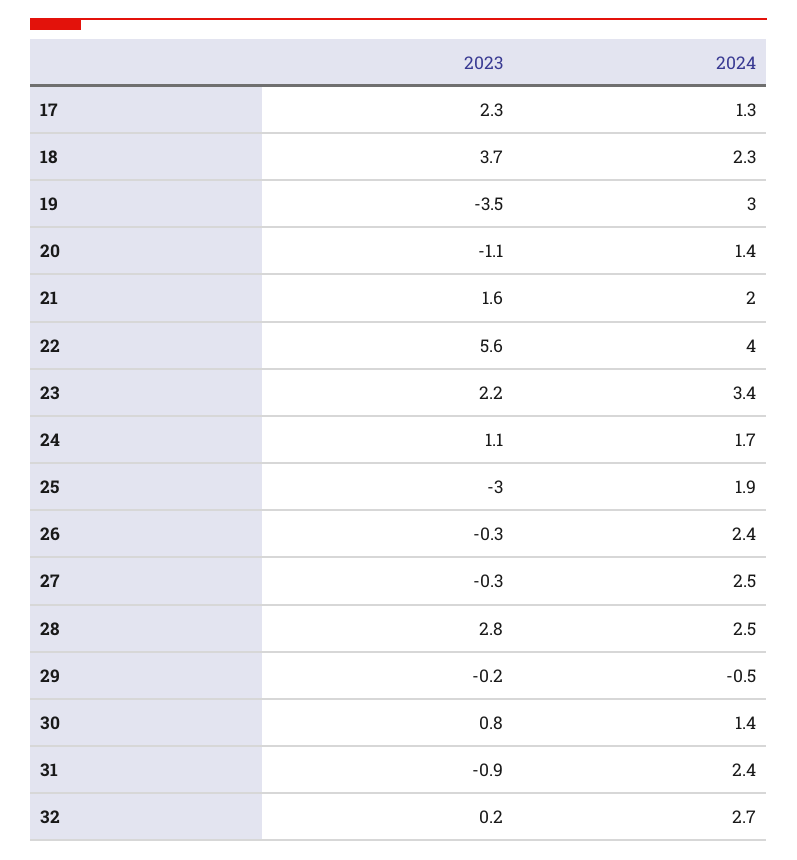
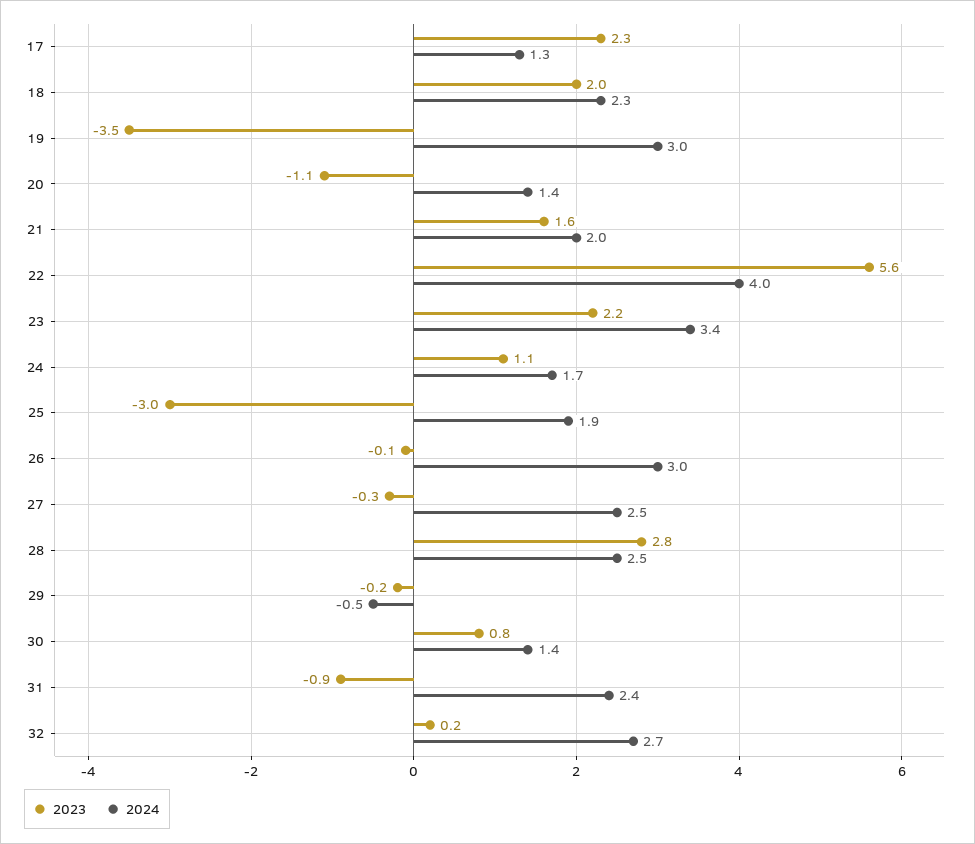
  {
    "2023": {
      "17": 2.3,
-     "18": 3.7,
+     "18": 2,
      "19": -3.5,
      "20": -1.1,
      "21": 1.6,
      "22": 5.6,
      "23": 2.2,
      "24": 1.1,
      "25": -3,
-     "26": -0.3,
+     "26": -0.1,
      "27": -0.3,
      "28": 2.8,
      "29": -0.2,
      "30": 0.8,
      "31": -0.9,
      "32": 0.2
    },
    "2024": {
      "17": 1.3,
      "18": 2.3,
      "19": 3,
      "20": 1.4,
      "21": 2,
      "22": 4,
      "23": 3.4,
      "24": 1.7,
      "25": 1.9,
-     "26": 2.4,
+     "26": 3,
      "27": 2.5,
      "28": 2.5,
      "29": -0.5,
      "30": 1.4,
      "31": 2.4,
      "32": 2.7
    }
  }

